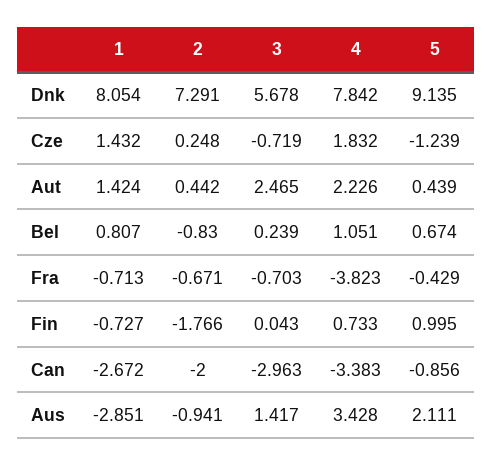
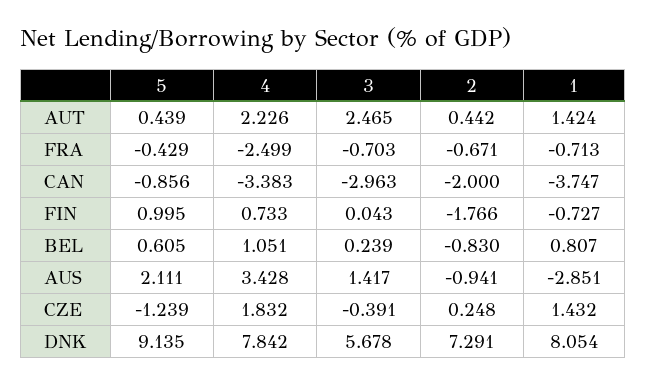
  {
    "1": {
      "Dnk": 8.054,
      "Cze": 1.432,
      "Aut": 1.424,
      "Bel": 0.807,
      "Fra": -0.713,
      "Fin": -0.727,
-     "Can": -2.672,
+     "Can": -3.747,
      "Aus": -2.851
    },
    "2": {
      "Dnk": 7.291,
      "Cze": 0.248,
      "Aut": 0.442,
      "Bel": -0.83,
      "Fra": -0.671,
      "Fin": -1.766,
      "Can": -2,
      "Aus": -0.941
    },
    "3": {
      "Dnk": 5.678,
-     "Cze": -0.719,
+     "Cze": -0.391,
      "Aut": 2.465,
      "Bel": 0.239,
      "Fra": -0.703,
      "Fin": 0.043,
      "Can": -2.963,
      "Aus": 1.417
    },
    "4": {
      "Dnk": 7.842,
      "Cze": 1.832,
      "Aut": 2.226,
      "Bel": 1.051,
-     "Fra": -3.823,
+     "Fra": -2.499,
      "Fin": 0.733,
      "Can": -3.383,
      "Aus": 3.428
    },
    "5": {
      "Dnk": 9.135,
      "Cze": -1.239,
      "Aut": 0.439,
-     "Bel": 0.674,
+     "Bel": 0.605,
      "Fra": -0.429,
      "Fin": 0.995,
      "Can": -0.856,
      "Aus": 2.111
    }
  }

